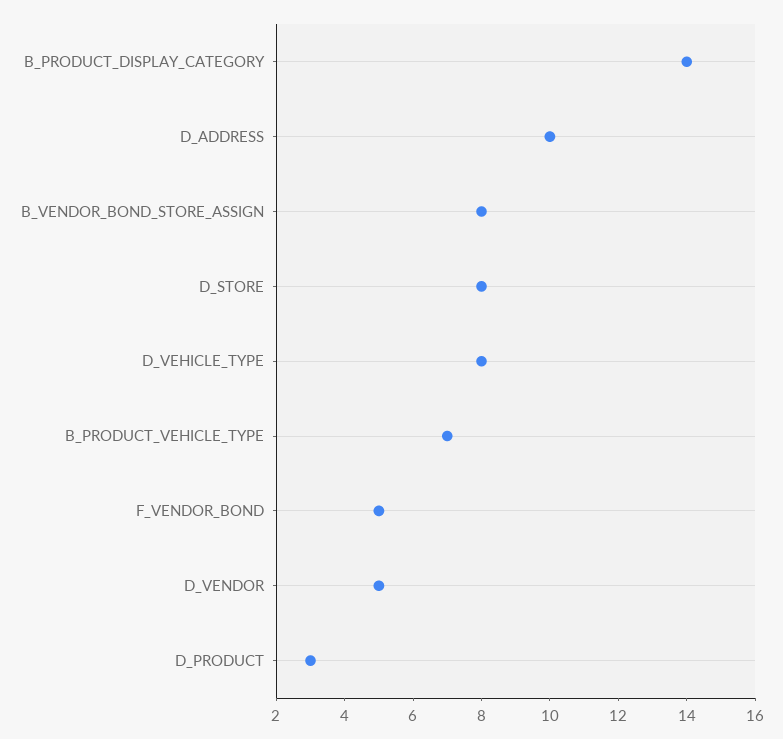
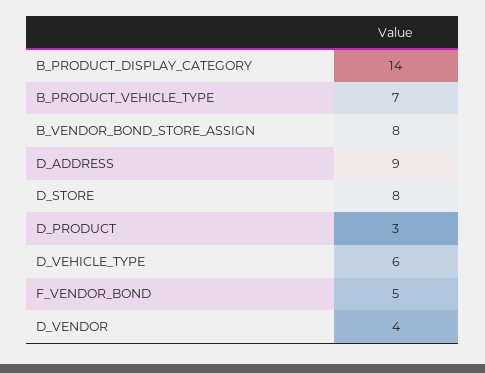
  {
    "B_PRODUCT_DISPLAY_CATEGORY": 14,
-   "D_ADDRESS": 10,
+   "D_ADDRESS": 9,
    "B_VENDOR_BOND_STORE_ASSIGN": 8,
    "D_STORE": 8,
-   "D_VEHICLE_TYPE": 8,
+   "D_VEHICLE_TYPE": 6,
    "B_PRODUCT_VEHICLE_TYPE": 7,
    "F_VENDOR_BOND": 5,
-   "D_VENDOR": 5,
+   "D_VENDOR": 4,
    "D_PRODUCT": 3
  }

